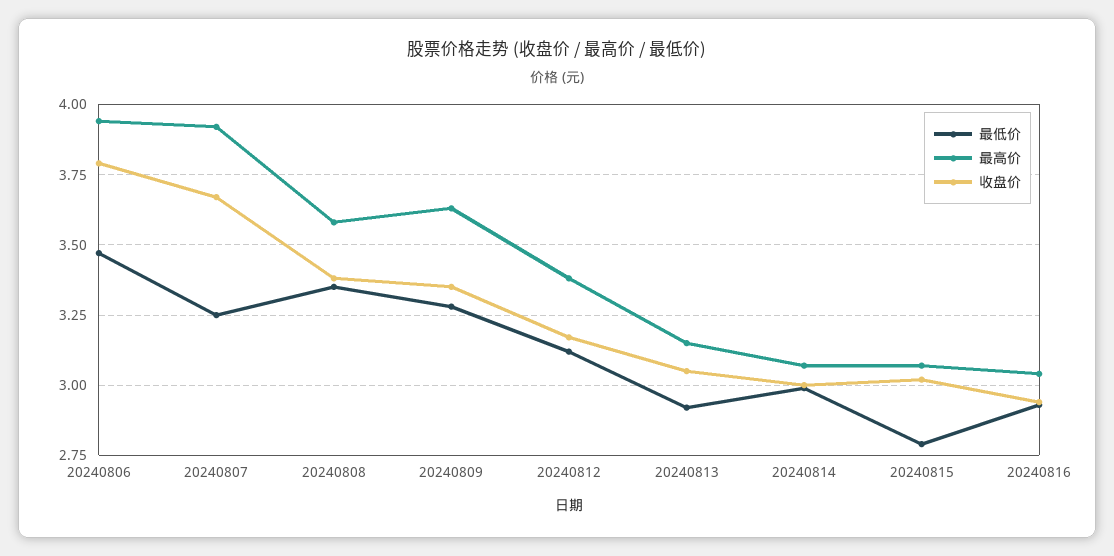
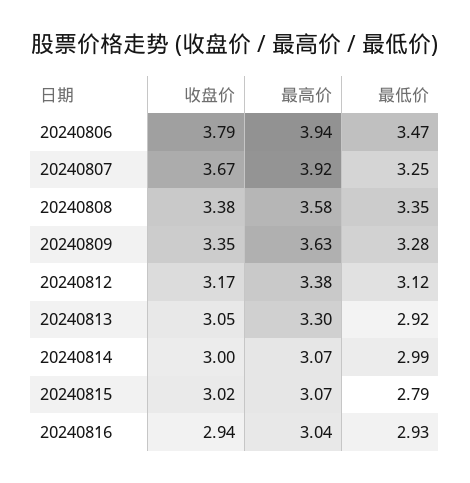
  {
    "最低价": {
      "20240806": 3.47,
      "20240807": 3.25,
      "20240808": 3.35,
      "20240809": 3.28,
      "20240812": 3.12,
      "20240813": 2.92,
      "20240814": 2.99,
      "20240815": 2.79,
      "20240816": 2.93
    },
    "最高价": {
      "20240806": 3.94,
      "20240807": 3.92,
      "20240808": 3.58,
      "20240809": 3.63,
      "20240812": 3.38,
-     "20240813": 3.15,
+     "20240813": 3.3,
      "20240814": 3.07,
      "20240815": 3.07,
      "20240816": 3.04
    },
    "收盘价": {
      "20240806": 3.79,
      "20240807": 3.67,
      "20240808": 3.38,
      "20240809": 3.35,
      "20240812": 3.17,
      "20240813": 3.05,
      "20240814": 3,
      "20240815": 3.02,
      "20240816": 2.94
    }
  }

